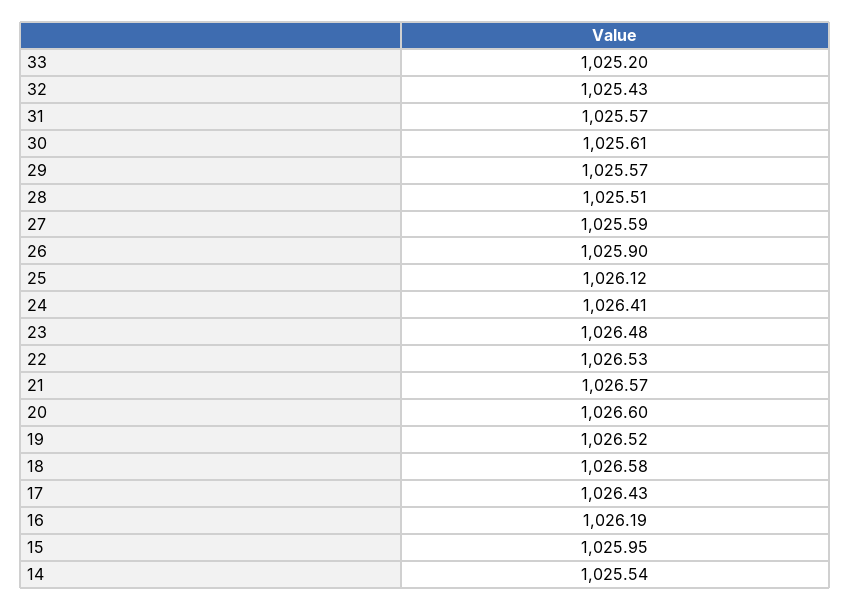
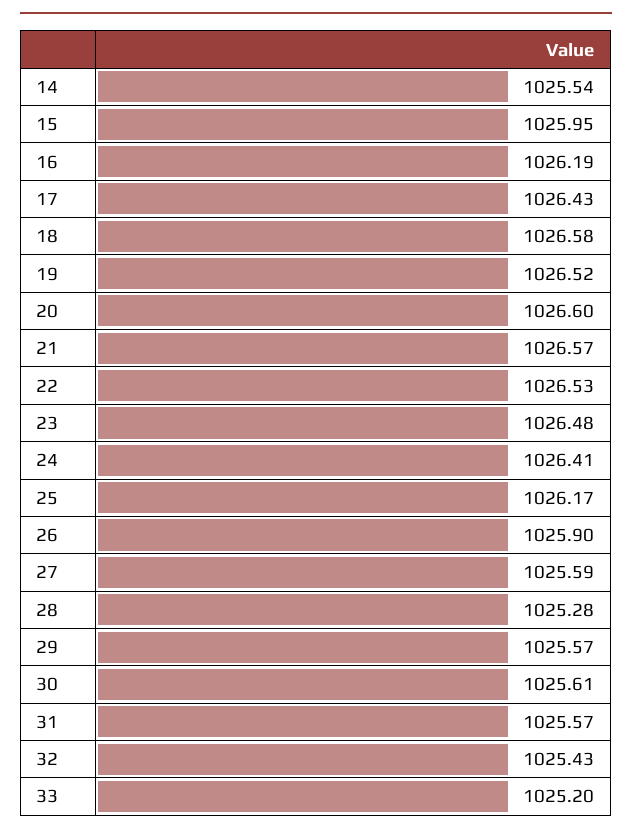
  {
    "33": 1025.2,
    "32": 1025.43,
    "31": 1025.57,
    "30": 1025.61,
    "29": 1025.57,
-   "28": 1025.51,
+   "28": 1025.28,
    "27": 1025.59,
    "26": 1025.9,
-   "25": 1026.12,
+   "25": 1026.17,
    "24": 1026.41,
    "23": 1026.48,
    "22": 1026.53,
    "21": 1026.57,
    "20": 1026.6,
    "19": 1026.52,
    "18": 1026.58,
    "17": 1026.43,
    "16": 1026.19,
    "15": 1025.95,
    "14": 1025.54
  }

